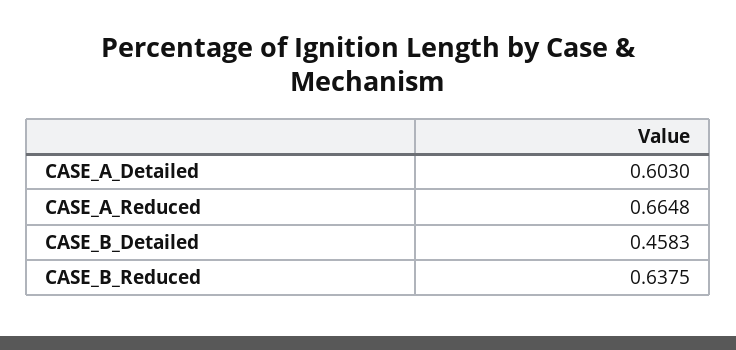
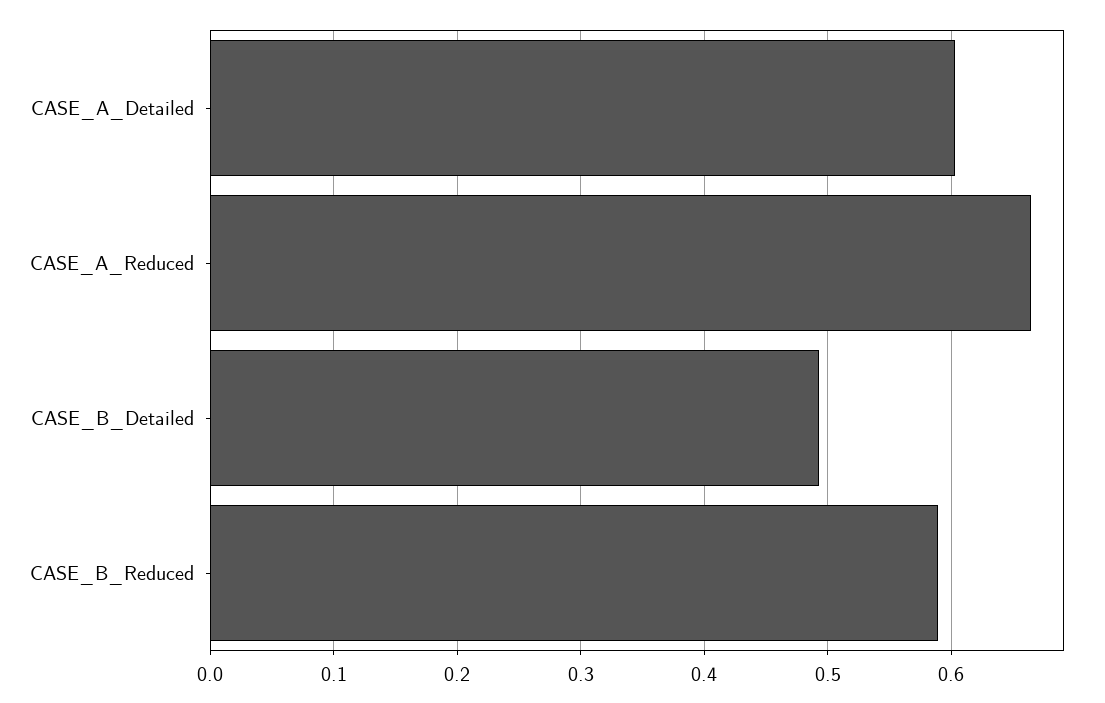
  {
    "CASE_A_Detailed": 0.603,
    "CASE_A_Reduced": 0.6648,
-   "CASE_B_Detailed": 0.4583,
+   "CASE_B_Detailed": 0.49,
-   "CASE_B_Reduced": 0.6375
+   "CASE_B_Reduced": 0.59
  }

